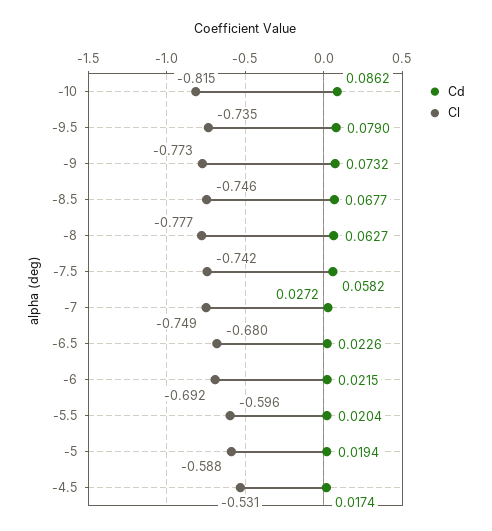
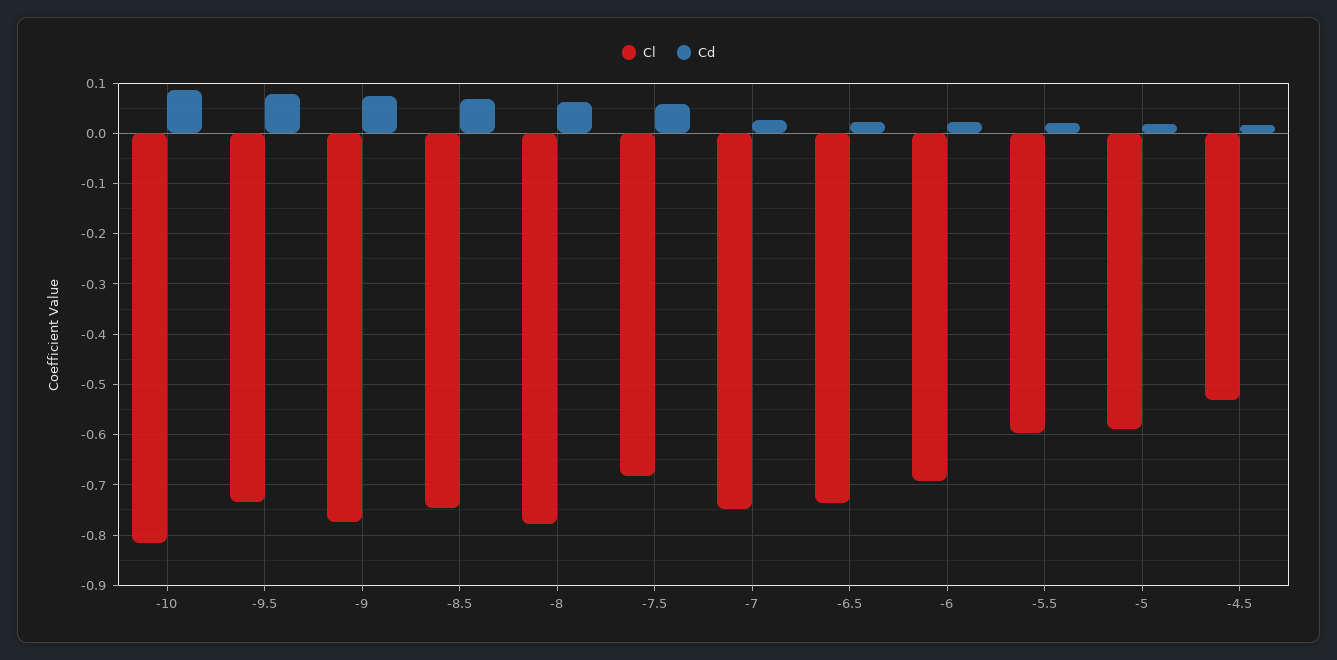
  {
    "Cd": {
      "-10": 0.0862,
      "-9.5": 0.079,
      "-9": 0.0732,
      "-8.5": 0.0677,
      "-8": 0.0627,
      "-7.5": 0.0582,
      "-7": 0.0272,
      "-6.5": 0.0226,
      "-6": 0.0215,
      "-5.5": 0.0204,
      "-5": 0.0194,
      "-4.5": 0.0174
    },
    "Cl": {
      "-10": -0.815,
      "-9.5": -0.735,
      "-9": -0.773,
      "-8.5": -0.746,
      "-8": -0.777,
-     "-7.5": -0.742,
+     "-7.5": -0.68,
      "-7": -0.749,
-     "-6.5": -0.68,
+     "-6.5": -0.74,
      "-6": -0.692,
      "-5.5": -0.596,
      "-5": -0.588,
      "-4.5": -0.531
    }
  }

